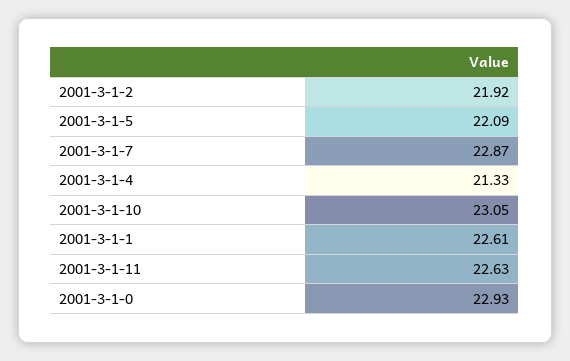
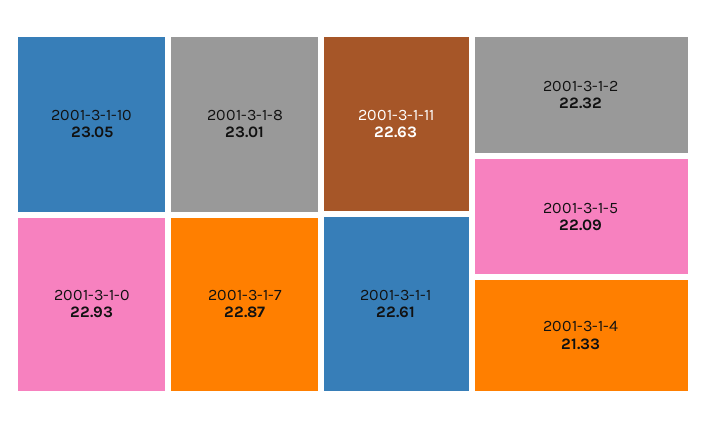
  {
-   "2001-3-1-2": 21.92,
+   "2001-3-1-2": 22.32,
    "2001-3-1-5": 22.09,
    "2001-3-1-7": 22.87,
    "2001-3-1-4": 21.33,
    "2001-3-1-10": 23.05,
    "2001-3-1-1": 22.61,
    "2001-3-1-11": 22.63,
-   "2001-3-1-0": 22.93
+   "2001-3-1-0": 22.93,
+   "2001-3-1-8": 23.01
  }

